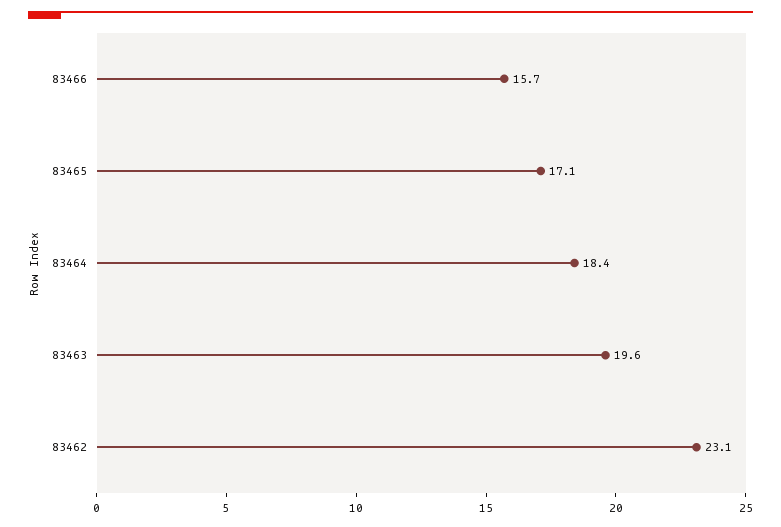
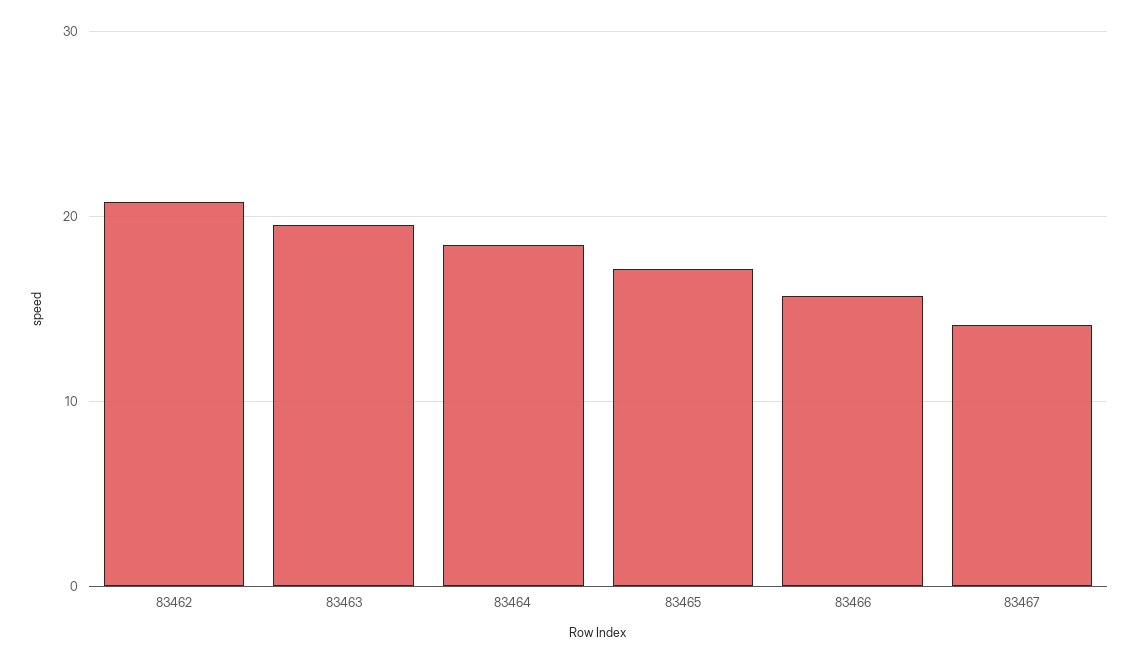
  {
    "83466": 15.7,
    "83465": 17.1,
    "83464": 18.4,
    "83463": 19.6,
-   "83462": 23.1
+   "83462": 21,
+   "83467": 14
  }

